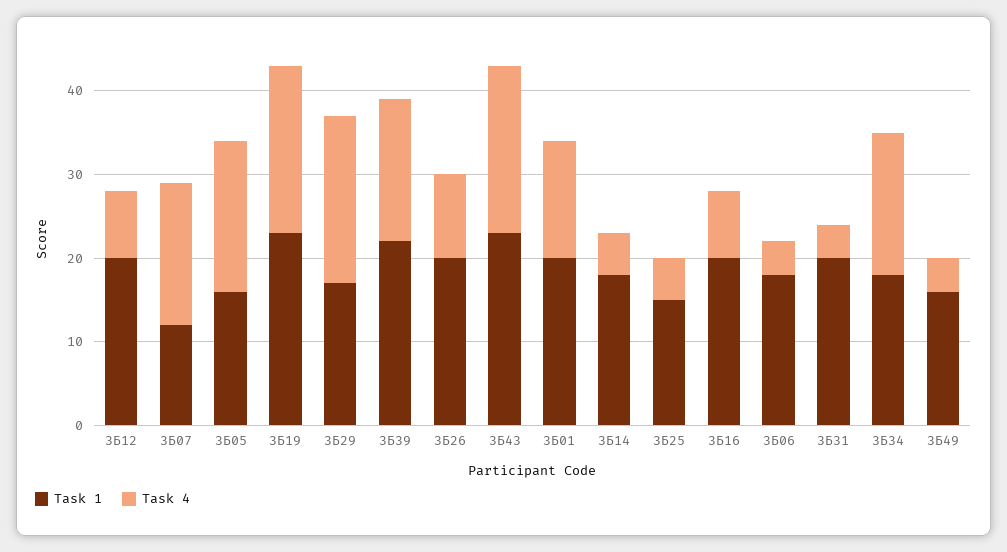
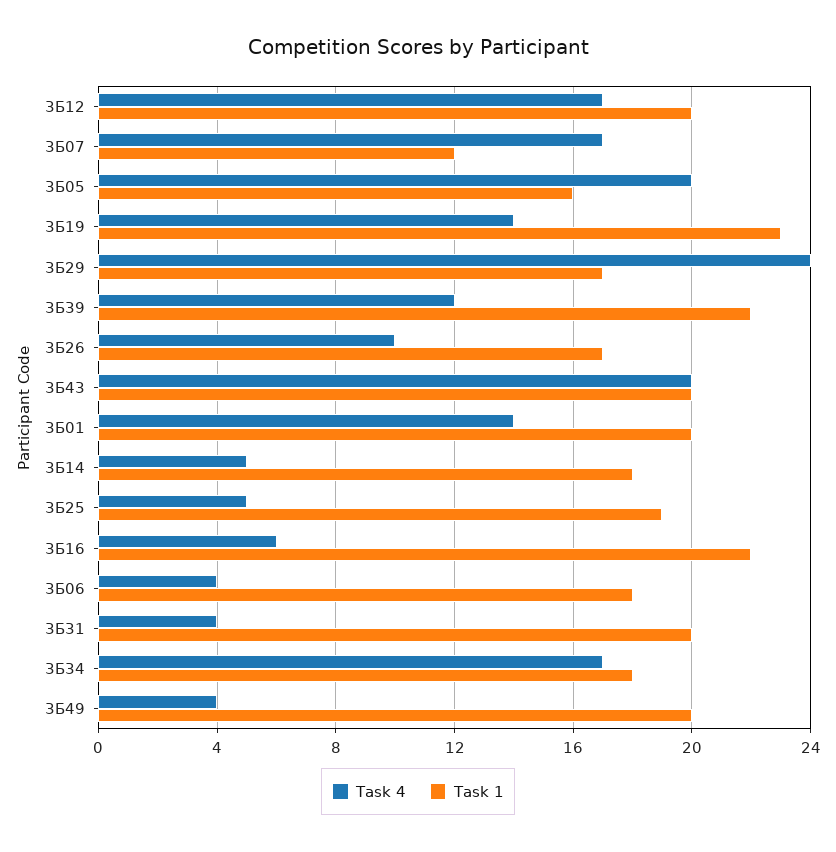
  {
    "Task 1": {
      "3Б12": 20,
      "3Б07": 12,
      "3Б05": 16,
      "3Б19": 23,
      "3Б29": 17,
      "3Б39": 22,
-     "3Б26": 20,
+     "3Б26": 17,
-     "3Б43": 23,
+     "3Б43": 20,
      "3Б01": 20,
      "3Б14": 18,
-     "3Б25": 15,
+     "3Б25": 19,
-     "3Б16": 20,
+     "3Б16": 22,
      "3Б06": 18,
      "3Б31": 20,
      "3Б34": 18,
-     "3Б49": 16
+     "3Б49": 20
    },
    "Task 4": {
-     "3Б12": 8,
+     "3Б12": 17,
      "3Б07": 17,
-     "3Б05": 18,
+     "3Б05": 20,
-     "3Б19": 20,
+     "3Б19": 14,
-     "3Б29": 20,
+     "3Б29": 24,
-     "3Б39": 17,
+     "3Б39": 12,
      "3Б26": 10,
      "3Б43": 20,
      "3Б01": 14,
      "3Б14": 5,
      "3Б25": 5,
-     "3Б16": 8,
+     "3Б16": 6,
      "3Б06": 4,
      "3Б31": 4,
      "3Б34": 17,
      "3Б49": 4
    }
  }

